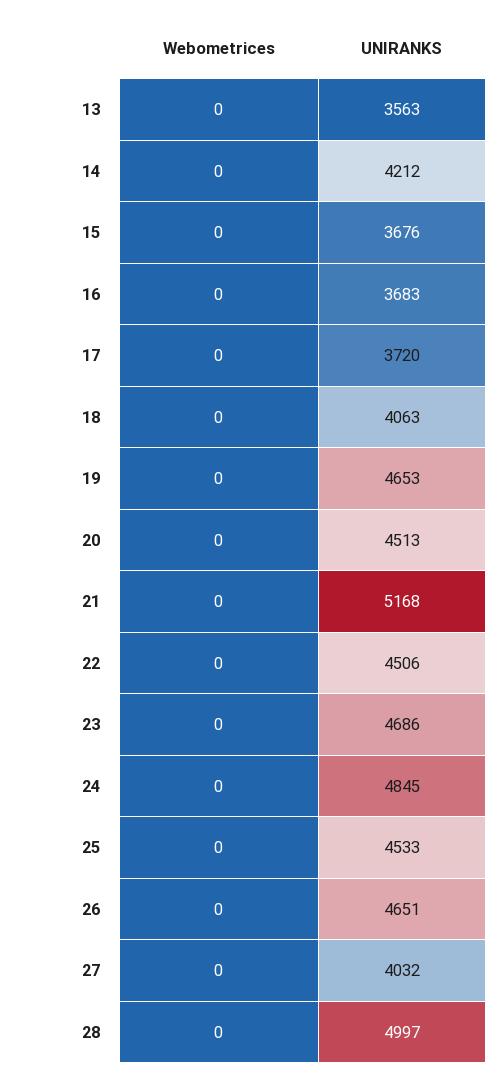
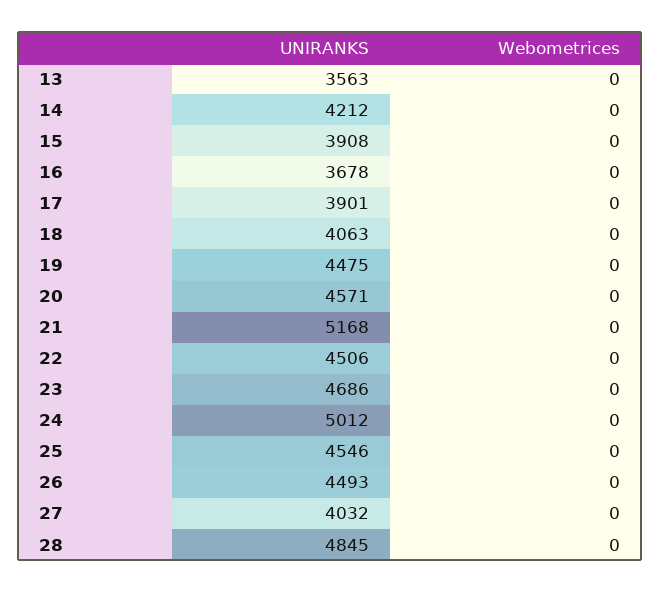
  {
    "Webometrices": {
      "13": 0,
      "14": 0,
      "15": 0,
      "16": 0,
      "17": 0,
      "18": 0,
      "19": 0,
      "20": 0,
      "21": 0,
      "22": 0,
      "23": 0,
      "24": 0,
      "25": 0,
      "26": 0,
      "27": 0,
      "28": 0
    },
    "UNIRANKS": {
      "13": 3563,
      "14": 4212,
-     "15": 3676,
+     "15": 3908,
-     "16": 3683,
+     "16": 3678,
-     "17": 3720,
+     "17": 3901,
      "18": 4063,
-     "19": 4653,
+     "19": 4475,
-     "20": 4513,
+     "20": 4571,
      "21": 5168,
      "22": 4506,
      "23": 4686,
-     "24": 4845,
+     "24": 5012,
-     "25": 4533,
+     "25": 4546,
-     "26": 4651,
+     "26": 4493,
      "27": 4032,
-     "28": 4997
+     "28": 4845
    }
  }

